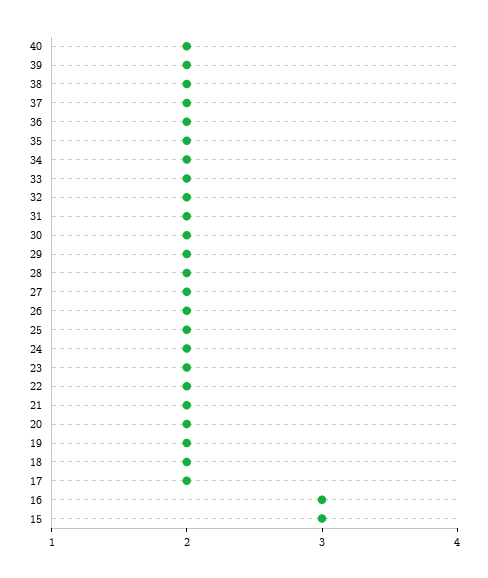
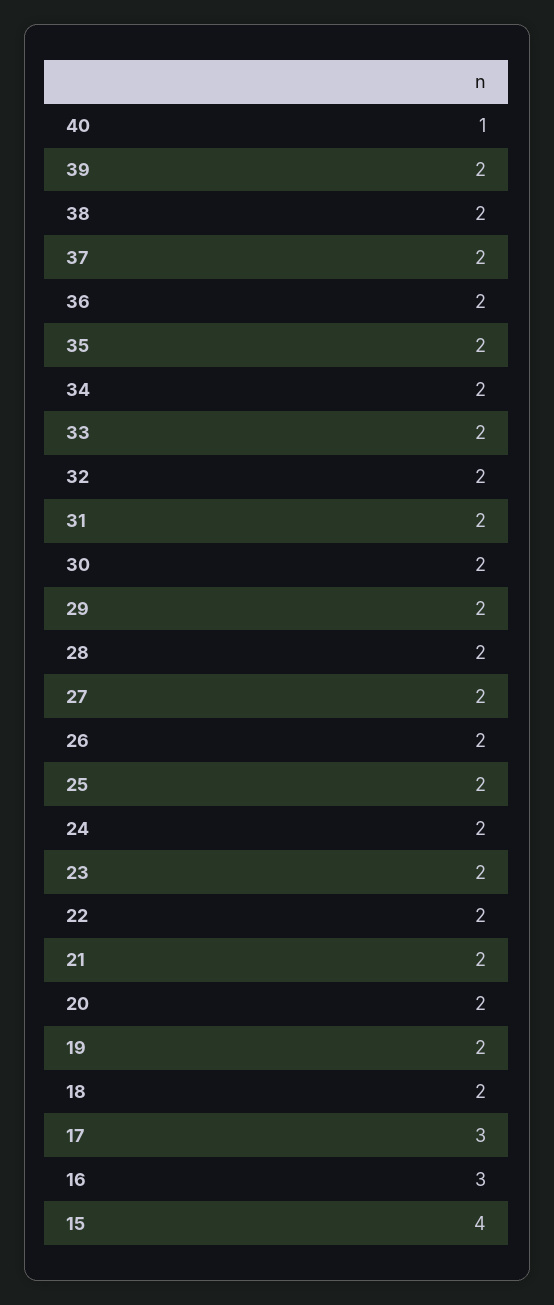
  {
-   "40": 2,
+   "40": 1,
    "39": 2,
    "38": 2,
    "37": 2,
    "36": 2,
    "35": 2,
    "34": 2,
    "33": 2,
    "32": 2,
    "31": 2,
    "30": 2,
    "29": 2,
    "28": 2,
    "27": 2,
    "26": 2,
    "25": 2,
    "24": 2,
    "23": 2,
    "22": 2,
    "21": 2,
    "20": 2,
    "19": 2,
    "18": 2,
-   "17": 2,
+   "17": 3,
    "16": 3,
-   "15": 3
+   "15": 4
  }

